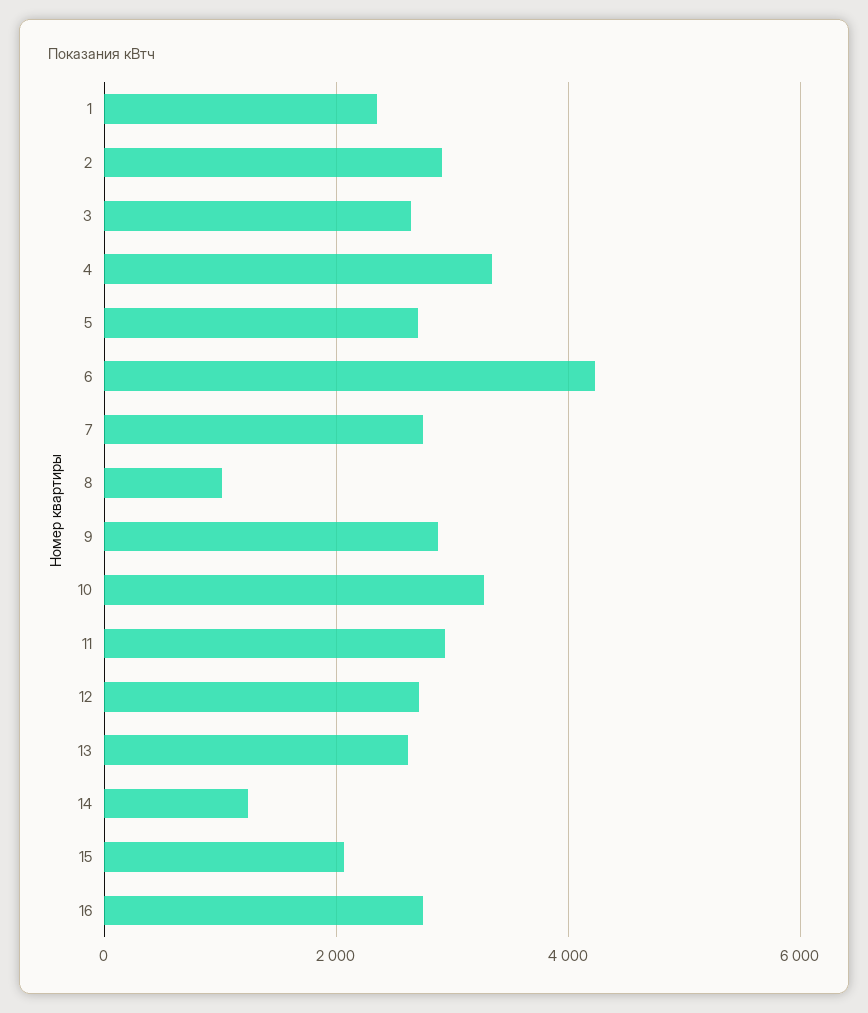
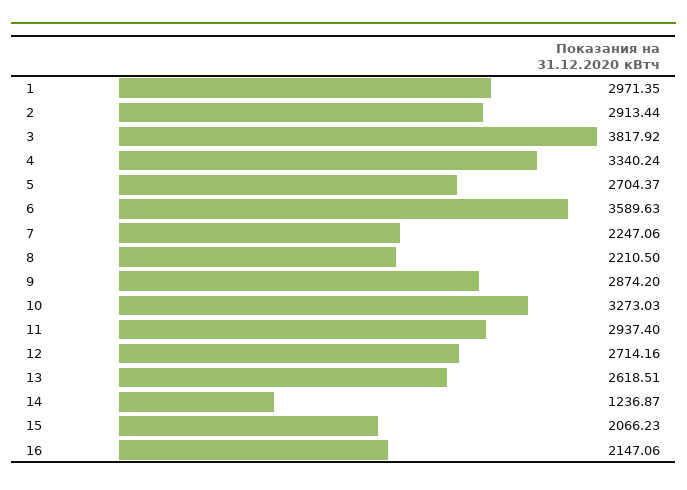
  {
-   "1": 2400,
+   "1": 2971.35,
    "2": 2913.44,
-   "3": 2600,
+   "3": 3817.92,
    "4": 3340.24,
    "5": 2704.37,
-   "6": 4200,
+   "6": 3589.63,
-   "7": 2800,
+   "7": 2247.06,
-   "8": 1000,
+   "8": 2210.5,
    "9": 2874.2,
    "10": 3273.03,
    "11": 2937.4,
    "12": 2714.16,
    "13": 2618.51,
    "14": 1236.87,
    "15": 2066.23,
-   "16": 2800
+   "16": 2147.06
  }

